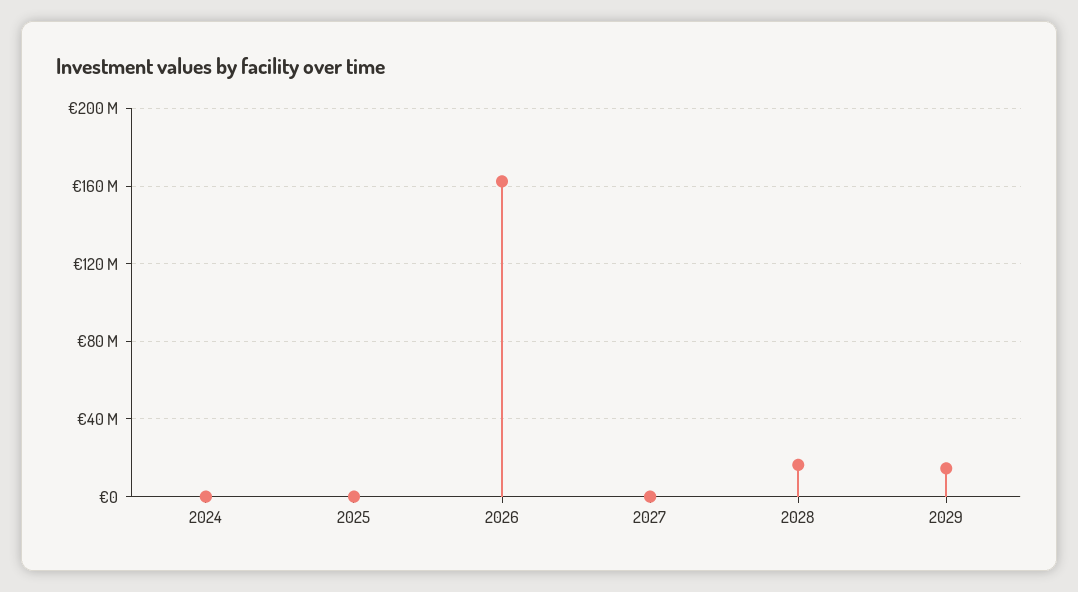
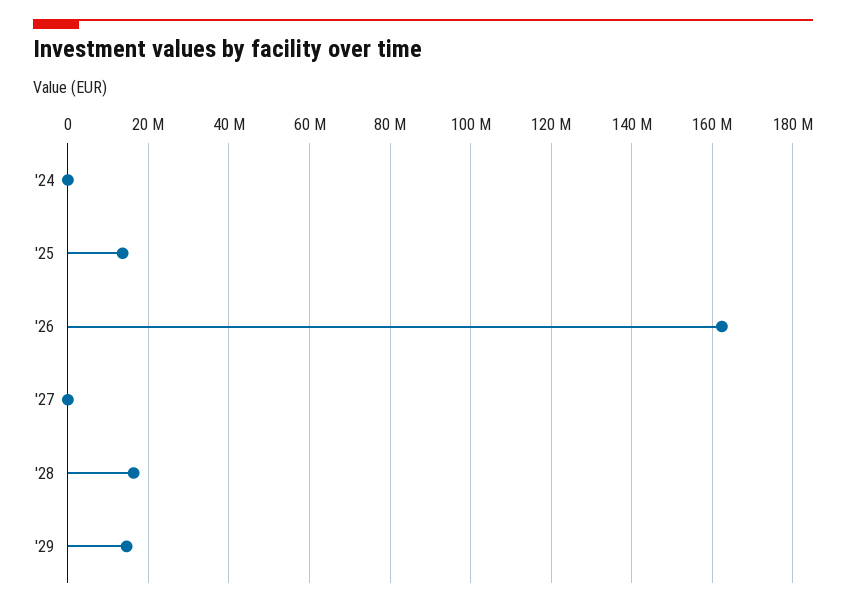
  {
    "2024": 0,
-   "2025": 0,
+   "2025": 14000000,
    "2026": 162000000,
    "2027": 0,
    "2028": 16000000,
    "2029": 14000000
  }

